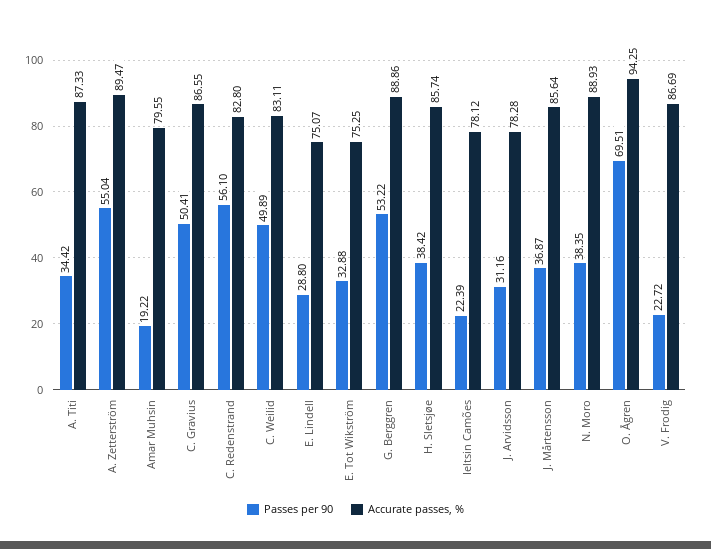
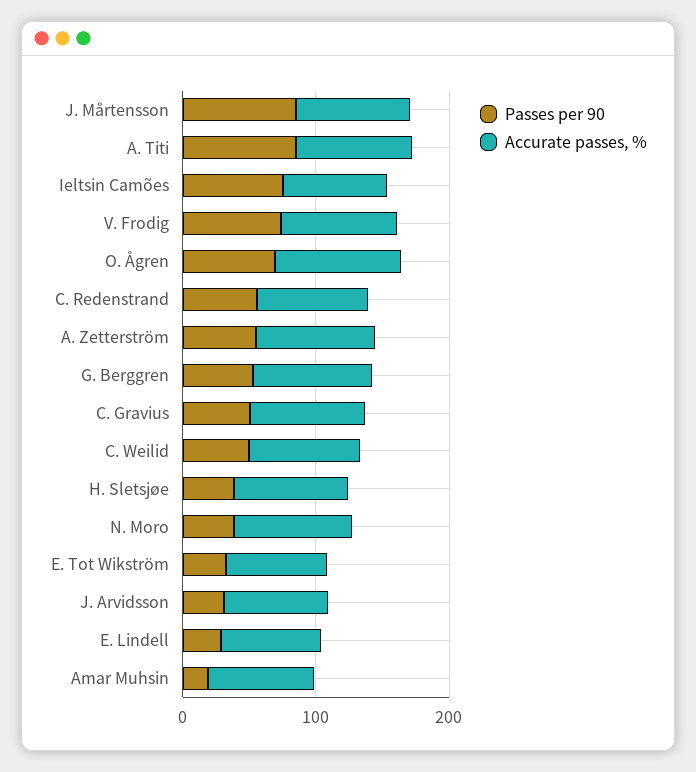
  {
    "Passes per 90": {
-     "A. Titi": 34.42,
+     "A. Titi": 80,
      "A. Zetterström": 55.04,
      "Amar Muhsin": 19.22,
      "C. Gravius": 50.41,
      "C. Redenstrand": 56.1,
      "C. Weilid": 49.89,
      "E. Lindell": 28.8,
      "E. Tot Wikström": 32.88,
      "G. Berggren": 53.22,
      "H. Sletsjøe": 38.42,
-     "Ieltsin Camões": 22.39,
+     "Ieltsin Camões": 80,
      "J. Arvidsson": 31.16,
-     "J. Mårtensson": 36.87,
+     "J. Mårtensson": 80,
      "N. Moro": 38.35,
      "O. Ågren": 69.51,
-     "V. Frodig": 22.72
+     "V. Frodig": 80
    },
    "Accurate passes, %": {
      "A. Titi": 87.33,
      "A. Zetterström": 89.47,
      "Amar Muhsin": 79.55,
      "C. Gravius": 86.55,
      "C. Redenstrand": 82.8,
      "C. Weilid": 83.11,
      "E. Lindell": 75.07,
      "E. Tot Wikström": 75.25,
      "G. Berggren": 88.86,
      "H. Sletsjøe": 85.74,
      "Ieltsin Camões": 78.12,
      "J. Arvidsson": 78.28,
      "J. Mårtensson": 85.64,
      "N. Moro": 88.93,
      "O. Ågren": 94.25,
      "V. Frodig": 86.69
    }
  }

